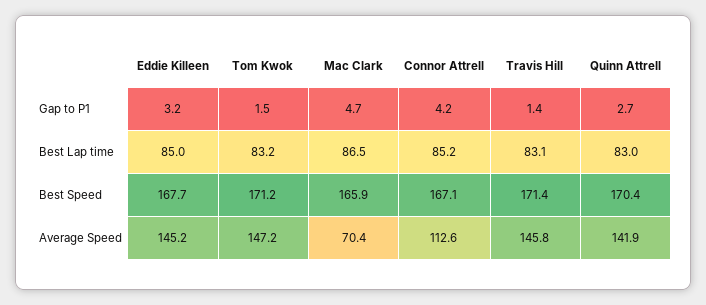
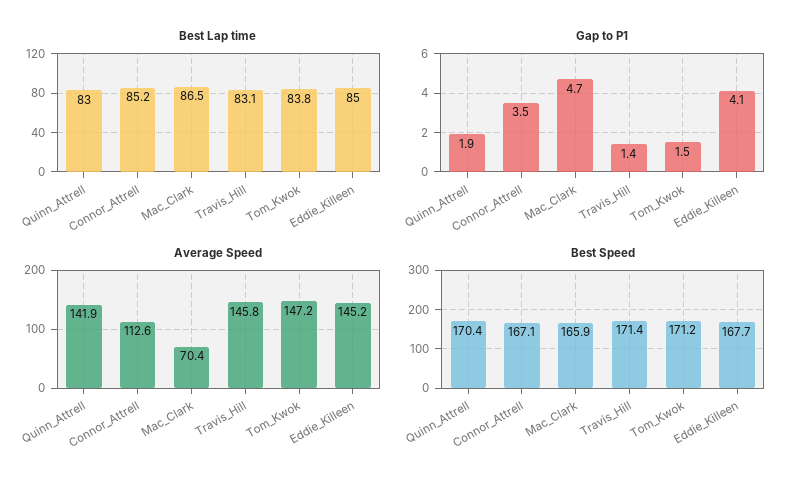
  {
    "Gap to P1": {
-     "Eddie Killeen": 3.2,
+     "Eddie Killeen": 4.1,
      "Tom Kwok": 1.5,
      "Mac Clark": 4.7,
-     "Connor Attrell": 4.2,
+     "Connor Attrell": 3.5,
      "Travis Hill": 1.4,
-     "Quinn Attrell": 2.7
+     "Quinn Attrell": 1.9
    },
    "Best Lap time": {
      "Eddie Killeen": 85,
-     "Tom Kwok": 83.2,
+     "Tom Kwok": 83.8,
      "Mac Clark": 86.5,
      "Connor Attrell": 85.2,
      "Travis Hill": 83.1,
      "Quinn Attrell": 83
    },
    "Best Speed": {
      "Eddie Killeen": 167.7,
      "Tom Kwok": 171.2,
      "Mac Clark": 165.9,
      "Connor Attrell": 167.1,
      "Travis Hill": 171.4,
      "Quinn Attrell": 170.4
    },
    "Average Speed": {
      "Eddie Killeen": 145.2,
      "Tom Kwok": 147.2,
      "Mac Clark": 70.4,
      "Connor Attrell": 112.6,
      "Travis Hill": 145.8,
      "Quinn Attrell": 141.9
    }
  }

